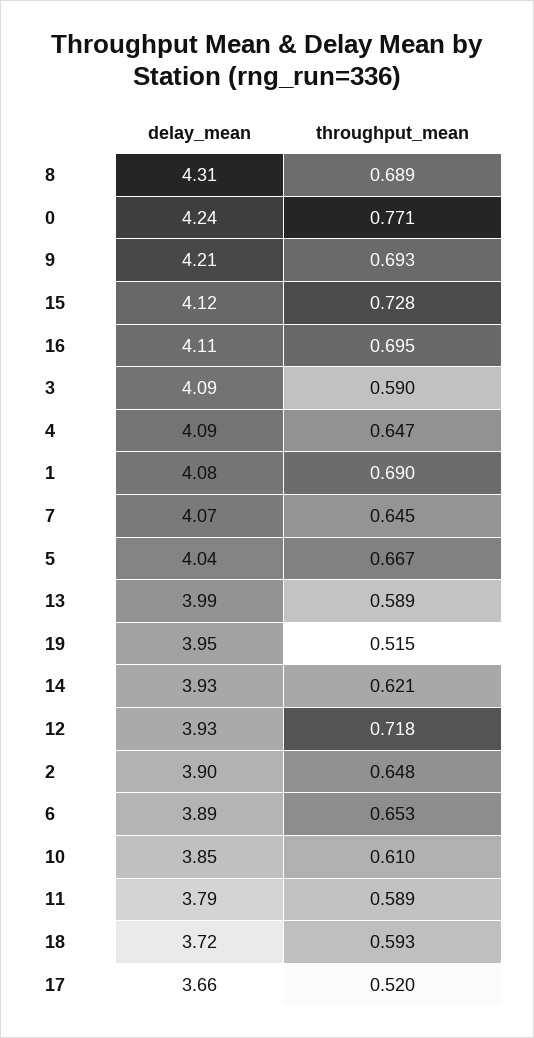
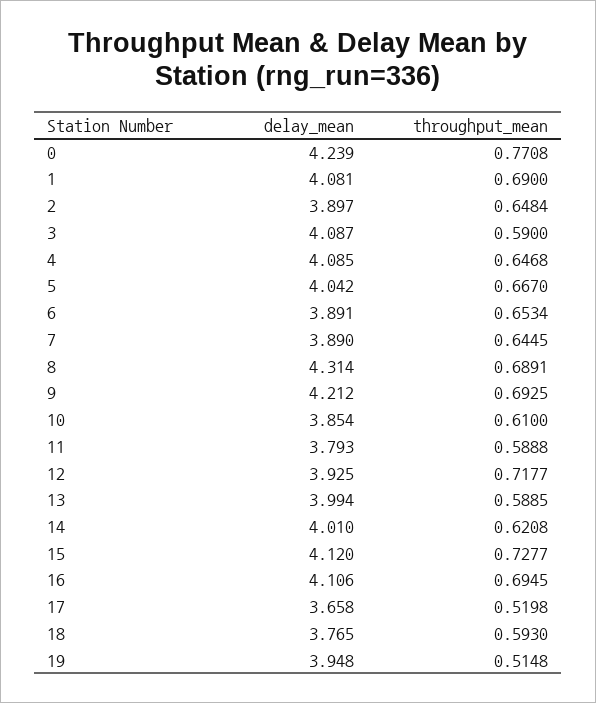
  {
    "delay_mean": {
      "8": 4.314,
      "0": 4.239,
      "9": 4.212,
      "15": 4.12,
      "16": 4.106,
      "3": 4.087,
      "4": 4.085,
      "1": 4.081,
-     "7": 4.07,
+     "7": 3.89,
      "5": 4.042,
      "13": 3.994,
      "19": 3.948,
-     "14": 3.93,
+     "14": 4.01,
      "12": 3.925,
      "2": 3.897,
      "6": 3.891,
      "10": 3.854,
      "11": 3.793,
-     "18": 3.72,
+     "18": 3.765,
      "17": 3.658
    },
    "throughput_mean": {
      "8": 0.6891,
      "0": 0.7708,
      "9": 0.6925,
      "15": 0.7277,
      "16": 0.6945,
      "3": 0.59,
      "4": 0.6468,
      "1": 0.69,
      "7": 0.6445,
      "5": 0.667,
      "13": 0.5885,
      "19": 0.5148,
      "14": 0.6208,
      "12": 0.7177,
      "2": 0.6484,
      "6": 0.6534,
      "10": 0.61,
      "11": 0.5888,
      "18": 0.593,
      "17": 0.5198
    }
  }

